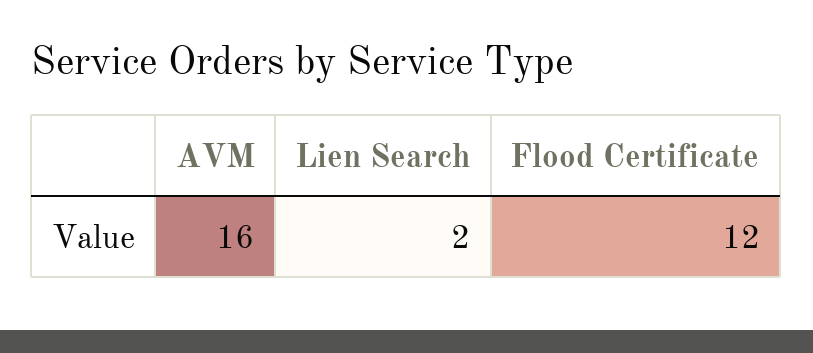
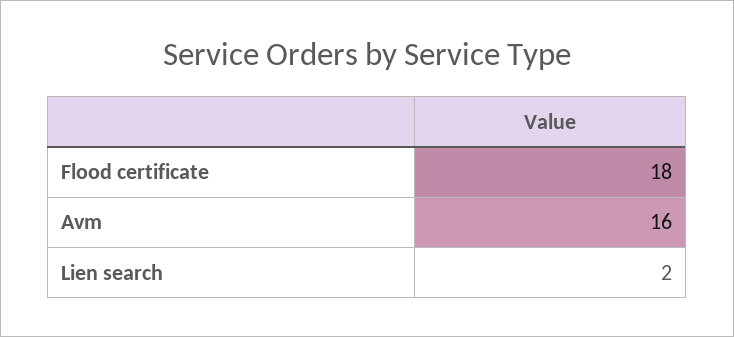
  {
    "AVM": 16,
    "Lien Search": 2,
-   "Flood Certificate": 12
+   "Flood Certificate": 18
  }

